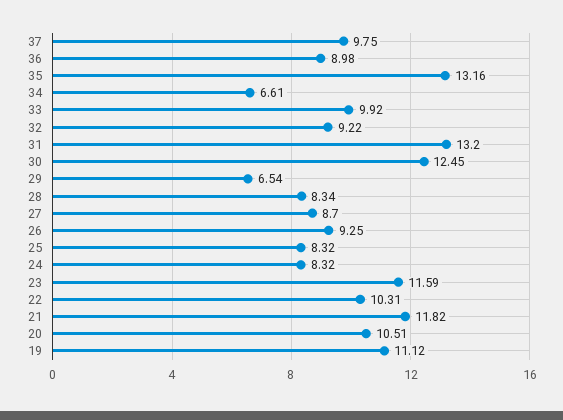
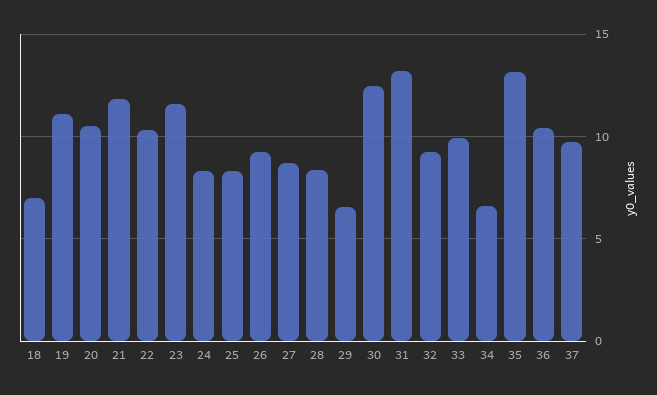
  {
    "37": 9.75,
-   "36": 8.98,
+   "36": 10.5,
    "35": 13.16,
    "34": 6.61,
    "33": 9.92,
    "32": 9.22,
    "31": 13.2,
    "30": 12.45,
    "29": 6.54,
    "28": 8.34,
    "27": 8.7,
    "26": 9.25,
    "25": 8.32,
    "24": 8.32,
    "23": 11.59,
    "22": 10.31,
    "21": 11.82,
    "20": 10.51,
-   "19": 11.12
+   "19": 11.12,
+   "18": 7
  }

